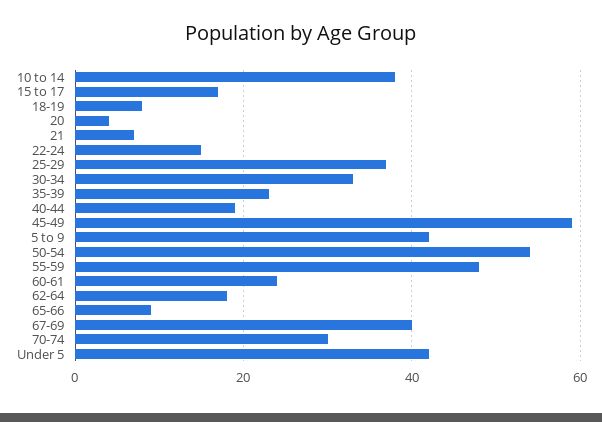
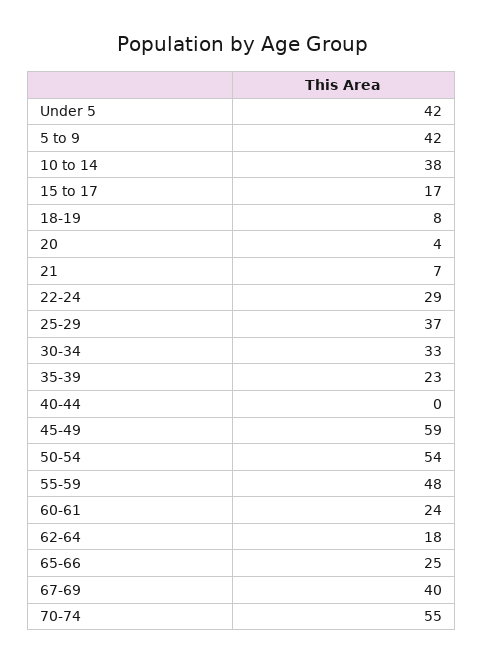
  {
    "10 to 14": 38,
    "15 to 17": 17,
    "18-19": 8,
    "20": 4,
    "21": 7,
-   "22-24": 15,
+   "22-24": 29,
    "25-29": 37,
    "30-34": 33,
    "35-39": 23,
-   "40-44": 20,
+   "40-44": 0,
    "45-49": 59,
    "5 to 9": 42,
    "50-54": 54,
    "55-59": 48,
    "60-61": 24,
    "62-64": 18,
-   "65-66": 10,
+   "65-66": 25,
    "67-69": 40,
-   "70-74": 30,
+   "70-74": 55,
    "Under 5": 42
  }

